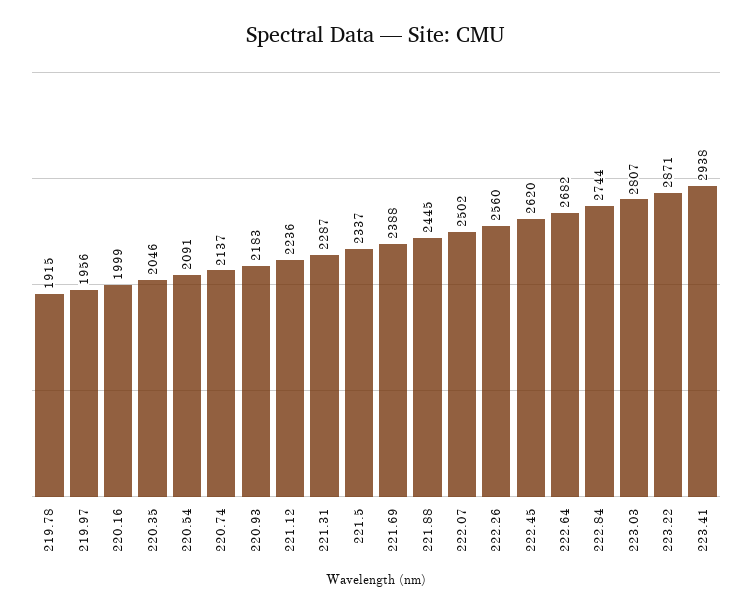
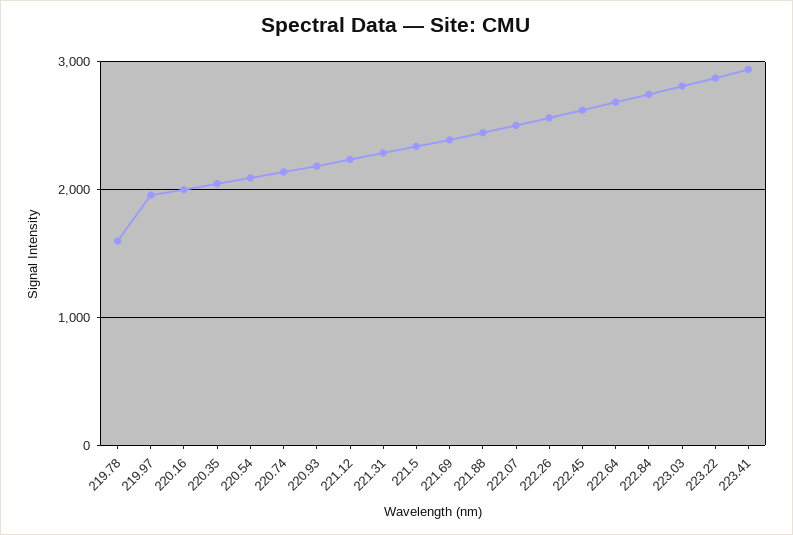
  {
-   "219.78": 1915,
+   "219.78": 1600,
    "219.97": 1956,
    "220.16": 1999,
    "220.35": 2046,
    "220.54": 2091,
    "220.74": 2137,
    "220.93": 2183,
    "221.12": 2236,
    "221.31": 2287,
    "221.5": 2337,
    "221.69": 2388,
    "221.88": 2445,
    "222.07": 2502,
    "222.26": 2560,
    "222.45": 2620,
    "222.64": 2682,
    "222.84": 2744,
    "223.03": 2807,
    "223.22": 2871,
    "223.41": 2938
  }

